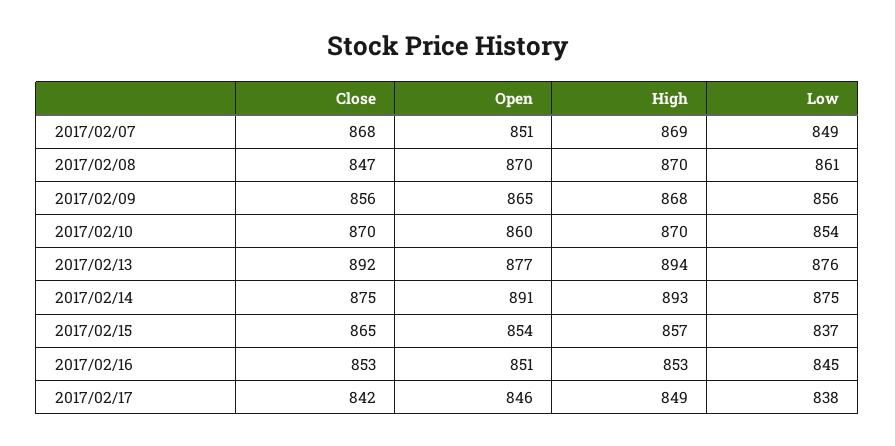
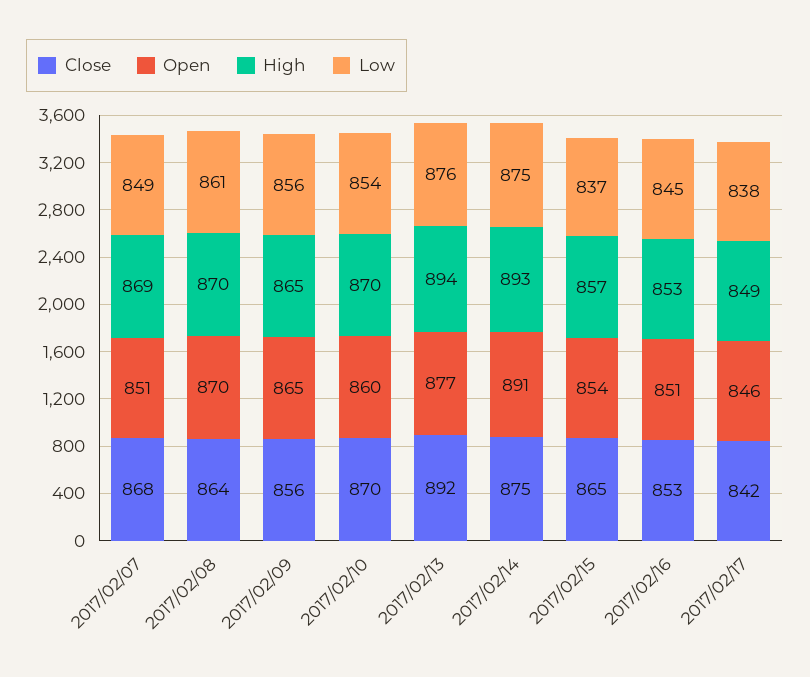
  {
    "Close": {
      "2017/02/07": 868,
-     "2017/02/08": 847,
+     "2017/02/08": 864,
      "2017/02/09": 856,
      "2017/02/10": 870,
      "2017/02/13": 892,
      "2017/02/14": 875,
      "2017/02/15": 865,
      "2017/02/16": 853,
      "2017/02/17": 842
    },
    "Open": {
      "2017/02/07": 851,
      "2017/02/08": 870,
      "2017/02/09": 865,
      "2017/02/10": 860,
      "2017/02/13": 877,
      "2017/02/14": 891,
      "2017/02/15": 854,
      "2017/02/16": 851,
      "2017/02/17": 846
    },
    "High": {
      "2017/02/07": 869,
      "2017/02/08": 870,
-     "2017/02/09": 868,
+     "2017/02/09": 865,
      "2017/02/10": 870,
      "2017/02/13": 894,
      "2017/02/14": 893,
      "2017/02/15": 857,
      "2017/02/16": 853,
      "2017/02/17": 849
    },
    "Low": {
      "2017/02/07": 849,
      "2017/02/08": 861,
      "2017/02/09": 856,
      "2017/02/10": 854,
      "2017/02/13": 876,
      "2017/02/14": 875,
      "2017/02/15": 837,
      "2017/02/16": 845,
      "2017/02/17": 838
    }
  }

